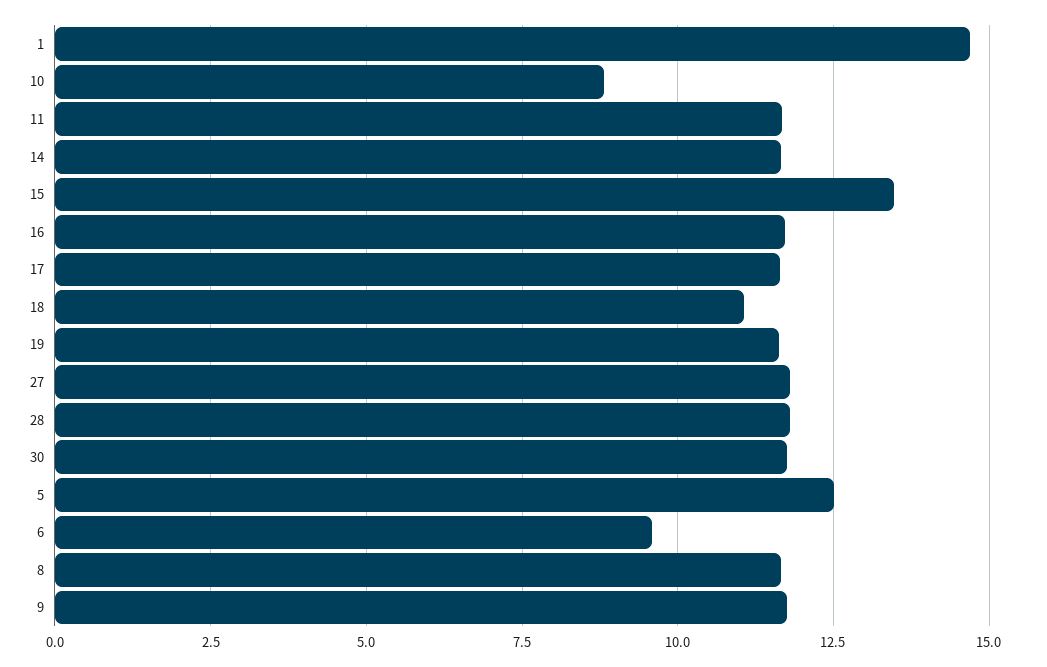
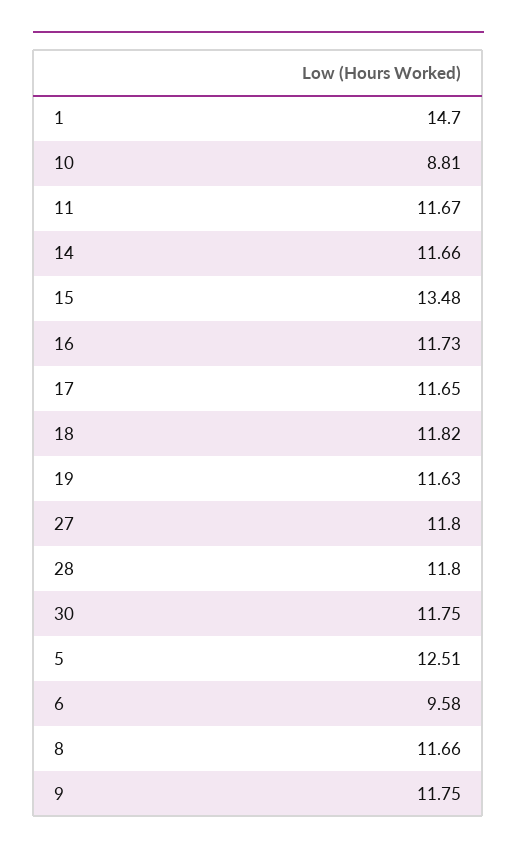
  {
    "1": 14.7,
    "10": 8.81,
    "11": 11.67,
    "14": 11.66,
    "15": 13.48,
    "16": 11.73,
    "17": 11.65,
-   "18": 11,
+   "18": 11.82,
    "19": 11.63,
    "27": 11.8,
    "28": 11.8,
    "30": 11.75,
    "5": 12.51,
    "6": 9.58,
    "8": 11.66,
    "9": 11.75
  }

